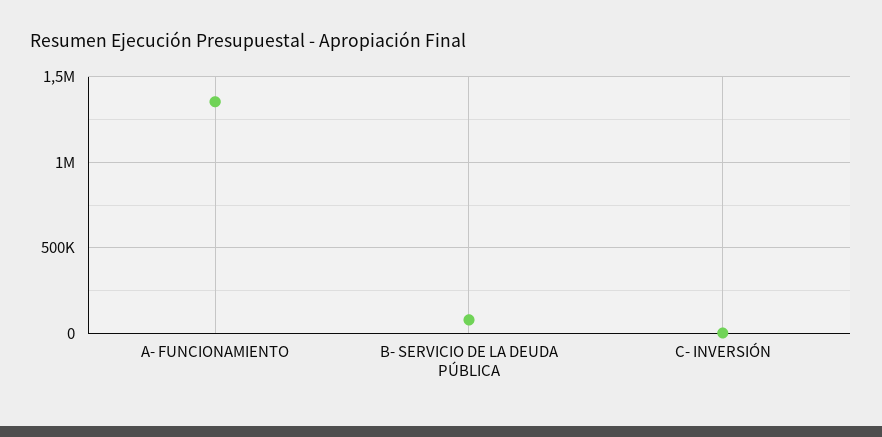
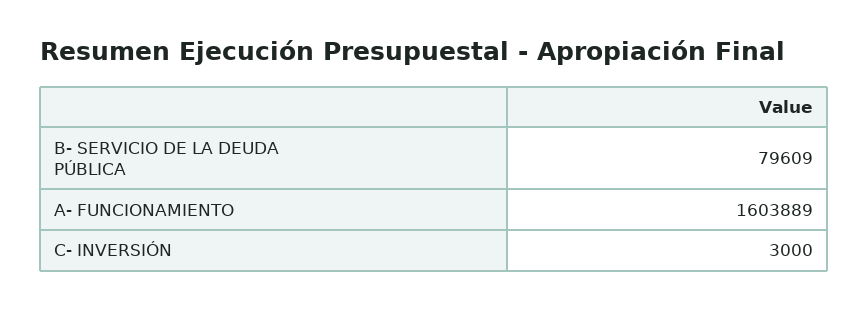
  {
-   "A- FUNCIONAMIENTO": 1350000,
+   "A- FUNCIONAMIENTO": 1603889,
    "B- SERVICIO DE LA DEUDA PÚBLICA": 79609,
    "C- INVERSIÓN": 3000
  }

